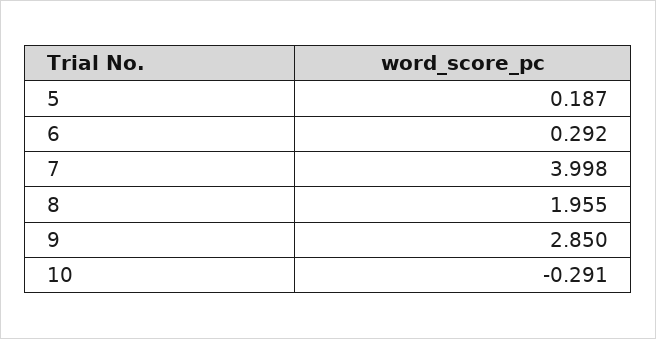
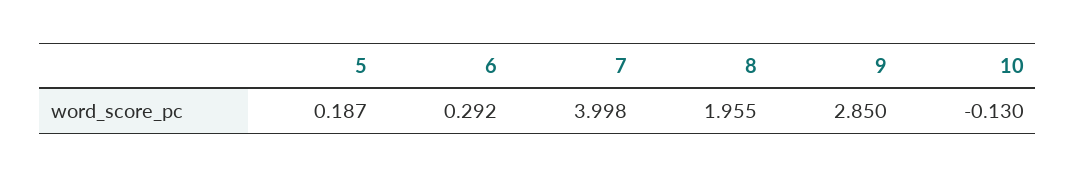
  {
    "5": 0.187,
    "6": 0.292,
    "7": 3.998,
    "8": 1.955,
    "9": 2.85,
-   "10": -0.291
+   "10": -0.13
  }

